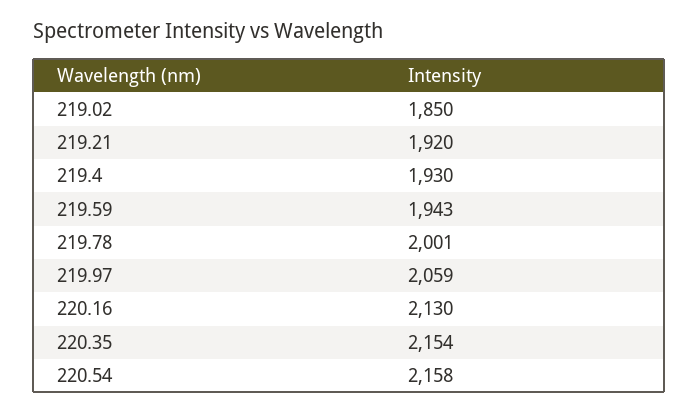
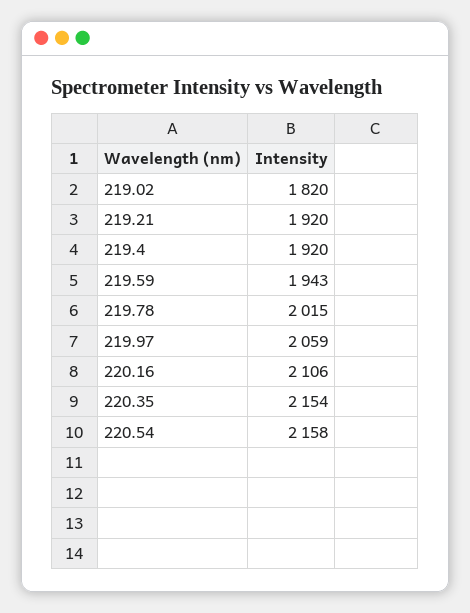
  {
-   "219.02": 1850,
+   "219.02": 1820,
    "219.21": 1920,
-   "219.4": 1930,
+   "219.4": 1920,
    "219.59": 1943,
-   "219.78": 2001,
+   "219.78": 2015,
    "219.97": 2059,
-   "220.16": 2130,
+   "220.16": 2106,
    "220.35": 2154,
    "220.54": 2158
  }

